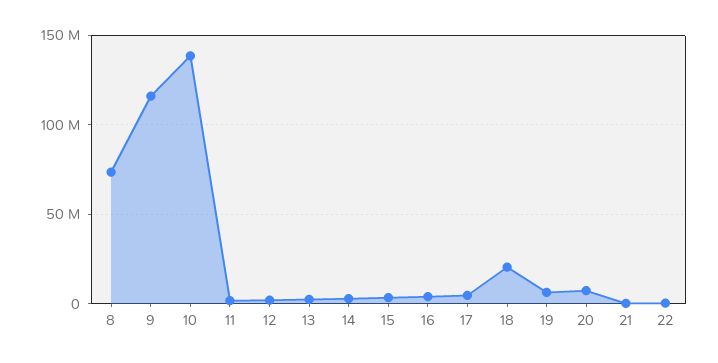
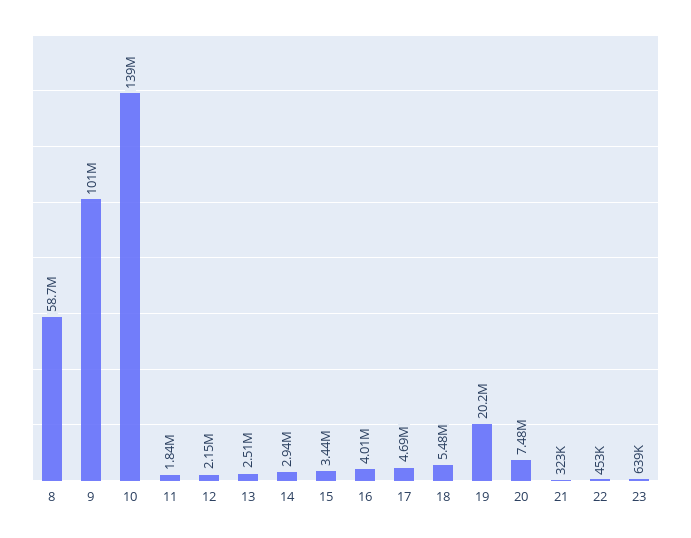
  {
-   "8": 75000000,
+   "8": 58700000,
-   "9": 115000000,
+   "9": 101000000,
    "10": 139000000,
    "11": 1840000,
    "12": 2150000,
    "13": 2510000,
    "14": 2940000,
    "15": 3440000,
    "16": 4010000,
    "17": 4690000,
-   "18": 20000000,
+   "18": 5480000,
-   "19": 5000000,
+   "19": 20200000,
    "20": 7480000,
    "21": 323000,
-   "22": 453000
+   "22": 453000,
+   "23": 639000
  }

